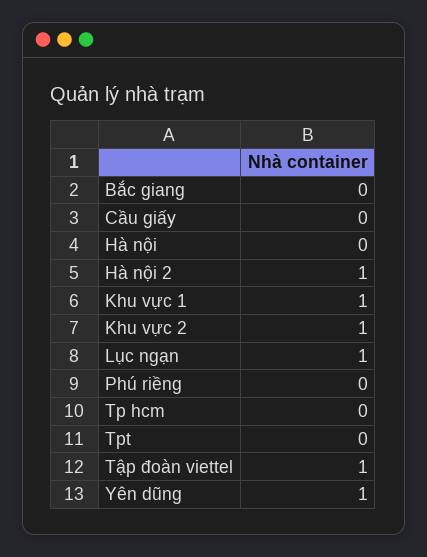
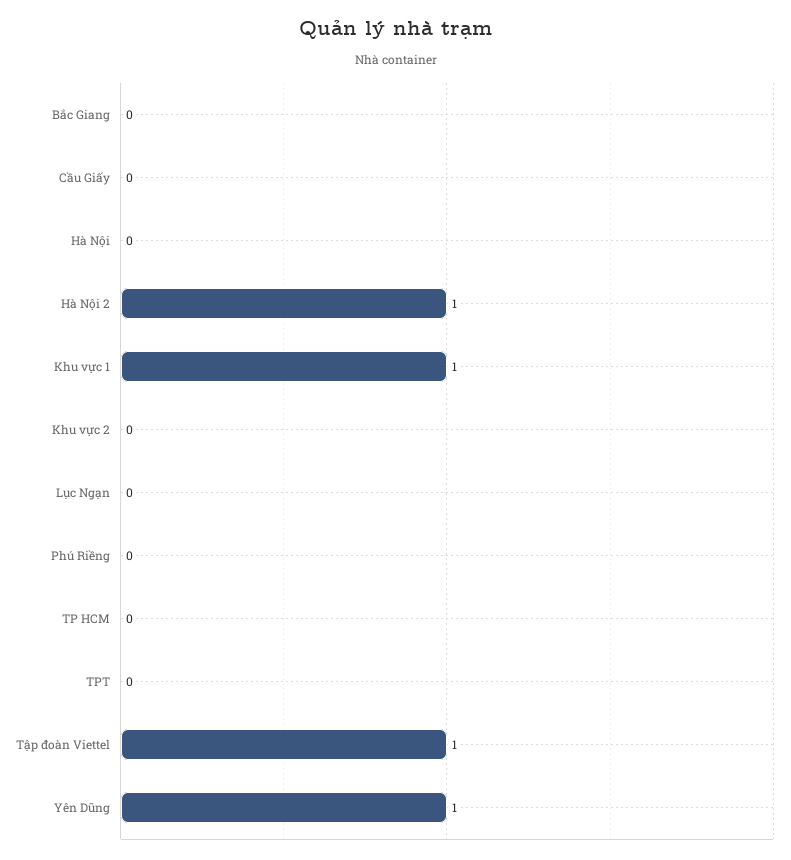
  {
    "Bắc giang": 0,
    "Cầu giấy": 0,
    "Hà nội": 0,
    "Hà nội 2": 1,
    "Khu vực 1": 1,
-   "Khu vực 2": 1,
+   "Khu vực 2": 0,
-   "Lục ngạn": 1,
+   "Lục ngạn": 0,
    "Phú riềng": 0,
    "Tp hcm": 0,
    "Tpt": 0,
    "Tập đoàn viettel": 1,
    "Yên dũng": 1
  }

